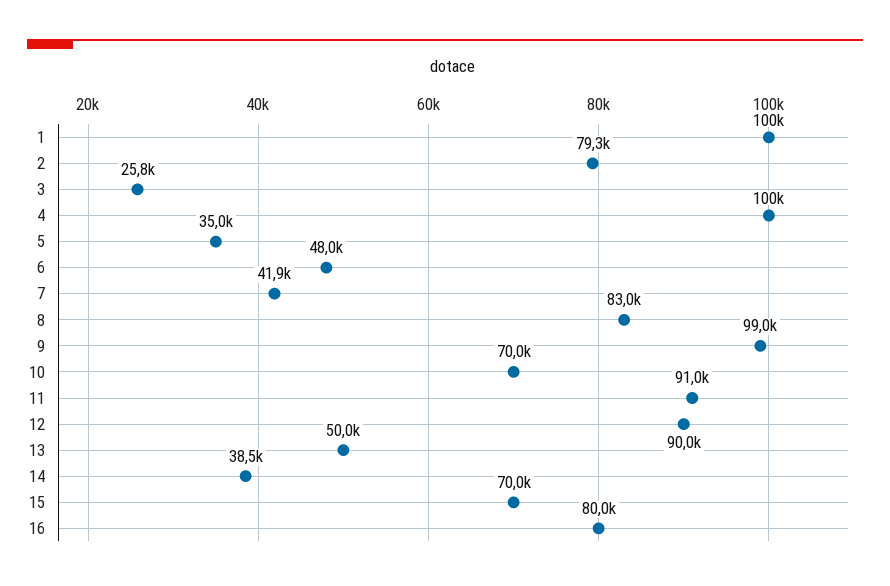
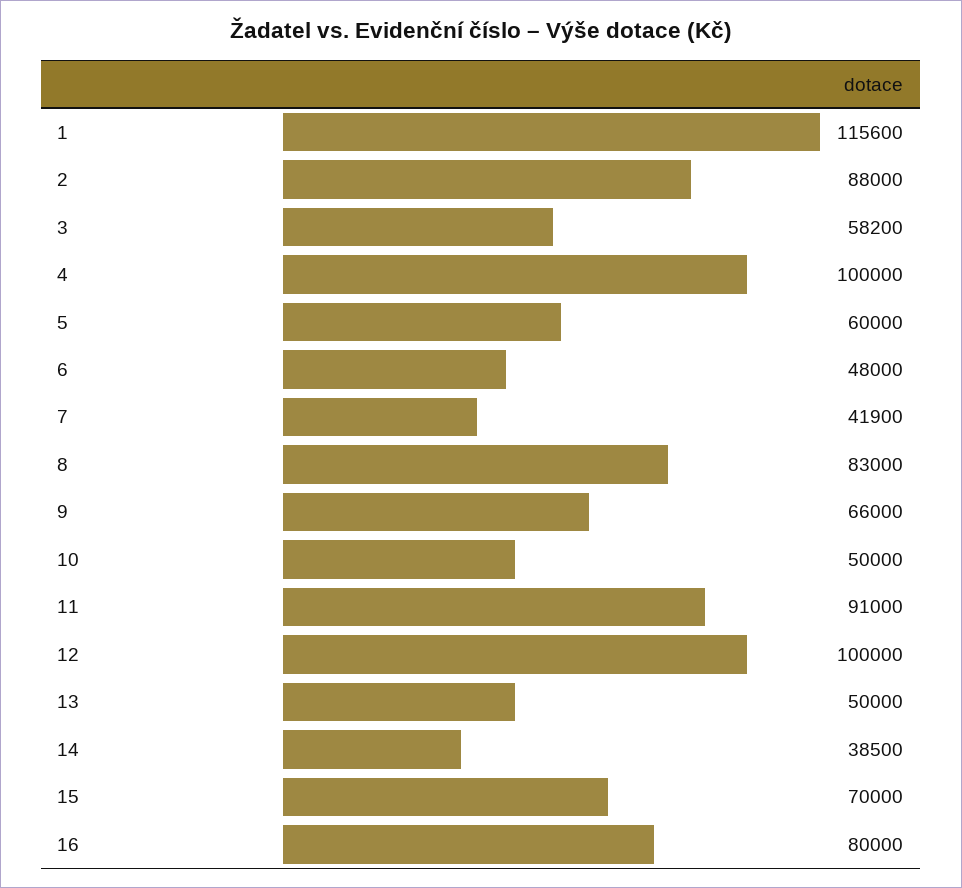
  {
-   "1": 100000,
+   "1": 115600,
-   "2": 79300,
+   "2": 88000,
-   "3": 25800,
+   "3": 58200,
    "4": 100000,
-   "5": 35000,
+   "5": 60000,
    "6": 48000,
    "7": 41900,
    "8": 83000,
-   "9": 99000,
+   "9": 66000,
-   "10": 70000,
+   "10": 50000,
    "11": 91000,
-   "12": 90000,
+   "12": 100000,
    "13": 50000,
    "14": 38500,
    "15": 70000,
    "16": 80000
  }

